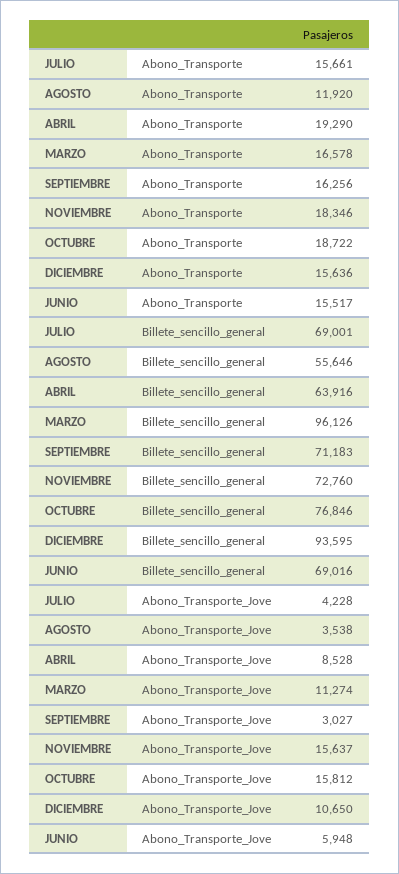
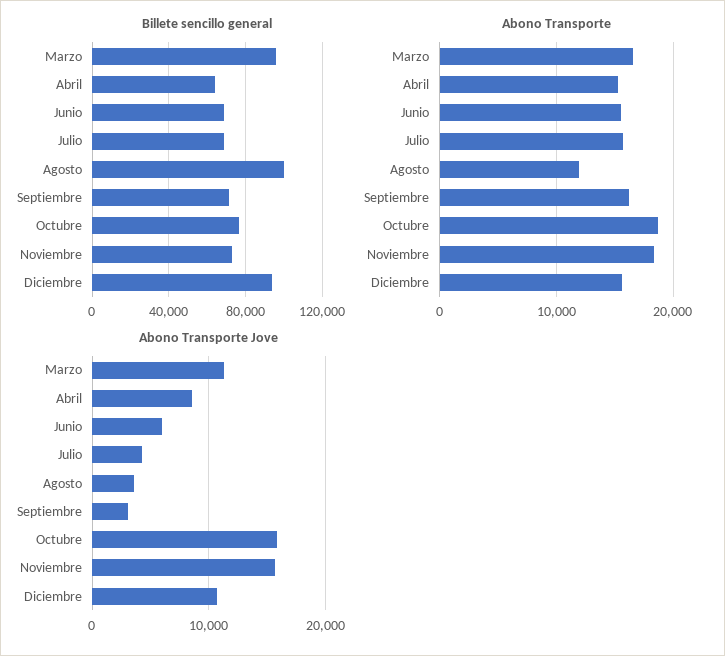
  {
    "Abono_Transporte": {
      "JULIO": 15661,
      "AGOSTO": 11920,
-     "ABRIL": 19290,
+     "ABRIL": 15000,
      "MARZO": 16578,
      "SEPTIEMBRE": 16256,
      "NOVIEMBRE": 18346,
      "OCTUBRE": 18722,
      "DICIEMBRE": 15636,
      "JUNIO": 15517
    },
    "Billete_sencillo_general": {
      "JULIO": 69001,
-     "AGOSTO": 55646,
+     "AGOSTO": 100000,
      "ABRIL": 63916,
      "MARZO": 96126,
      "SEPTIEMBRE": 71183,
      "NOVIEMBRE": 72760,
      "OCTUBRE": 76846,
      "DICIEMBRE": 93595,
      "JUNIO": 69016
    },
    "Abono_Transporte_Jove": {
      "JULIO": 4228,
      "AGOSTO": 3538,
      "ABRIL": 8528,
      "MARZO": 11274,
      "SEPTIEMBRE": 3027,
      "NOVIEMBRE": 15637,
      "OCTUBRE": 15812,
      "DICIEMBRE": 10650,
      "JUNIO": 5948
    }
  }

